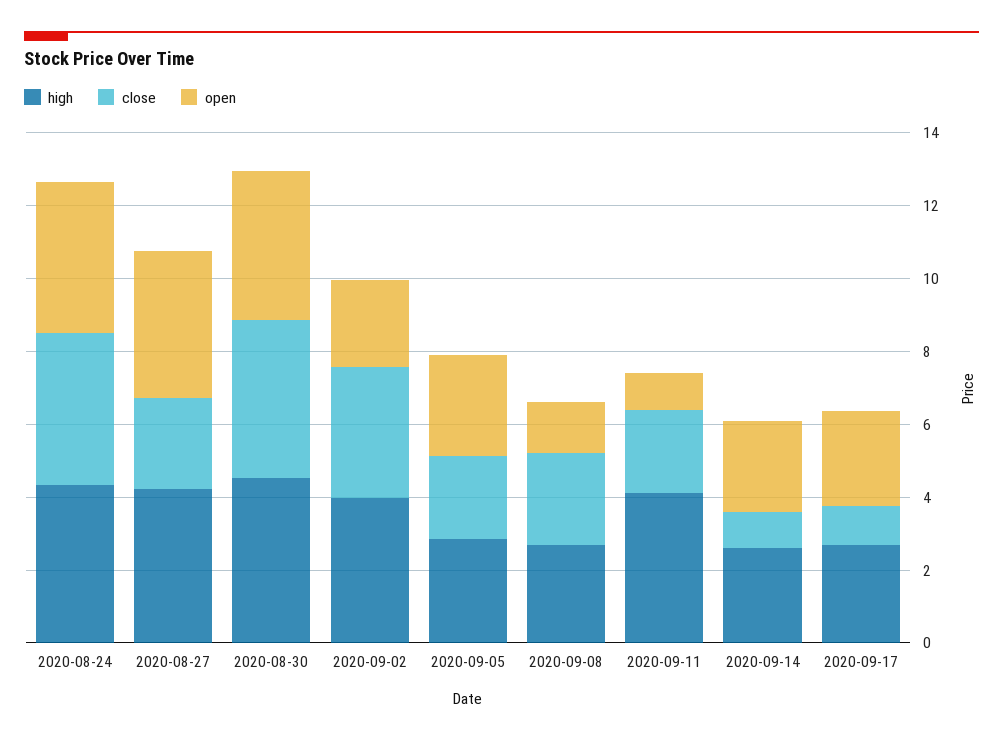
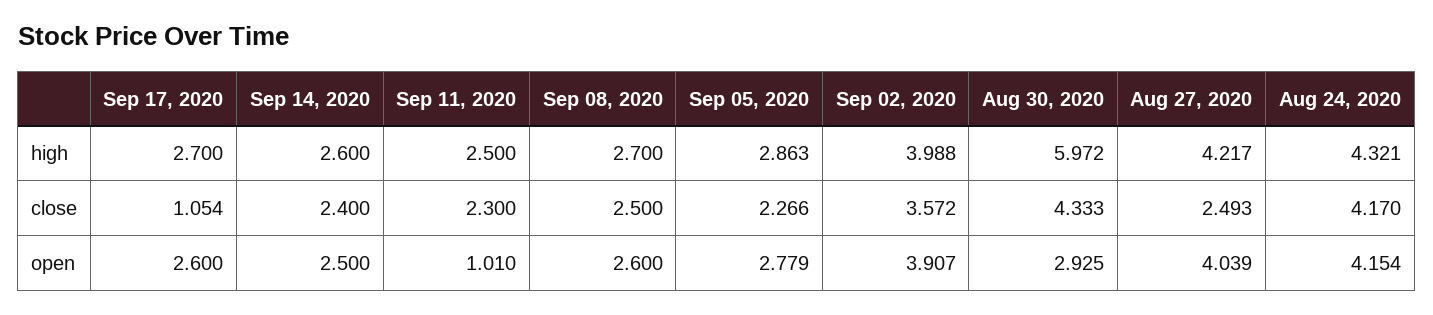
  {
    "high": {
      "2020-08-24": 4.321,
      "2020-08-27": 4.217,
-     "2020-08-30": 4.5,
+     "2020-08-30": 5.972,
      "2020-09-02": 3.988,
      "2020-09-05": 2.863,
      "2020-09-08": 2.7,
-     "2020-09-11": 4,
+     "2020-09-11": 2.5,
      "2020-09-14": 2.6,
      "2020-09-17": 2.7
    },
    "close": {
      "2020-08-24": 4.17,
      "2020-08-27": 2.493,
      "2020-08-30": 4.333,
      "2020-09-02": 3.572,
      "2020-09-05": 2.266,
      "2020-09-08": 2.5,
      "2020-09-11": 2.3,
-     "2020-09-14": 1,
+     "2020-09-14": 2.4,
      "2020-09-17": 1.054
    },
    "open": {
      "2020-08-24": 4.154,
      "2020-08-27": 4.039,
-     "2020-08-30": 4,
+     "2020-08-30": 2.925,
-     "2020-09-02": 2.5,
+     "2020-09-02": 3.907,
      "2020-09-05": 2.779,
-     "2020-09-08": 1.5,
+     "2020-09-08": 2.6,
      "2020-09-11": 1.01,
      "2020-09-14": 2.5,
      "2020-09-17": 2.6
    }
  }

